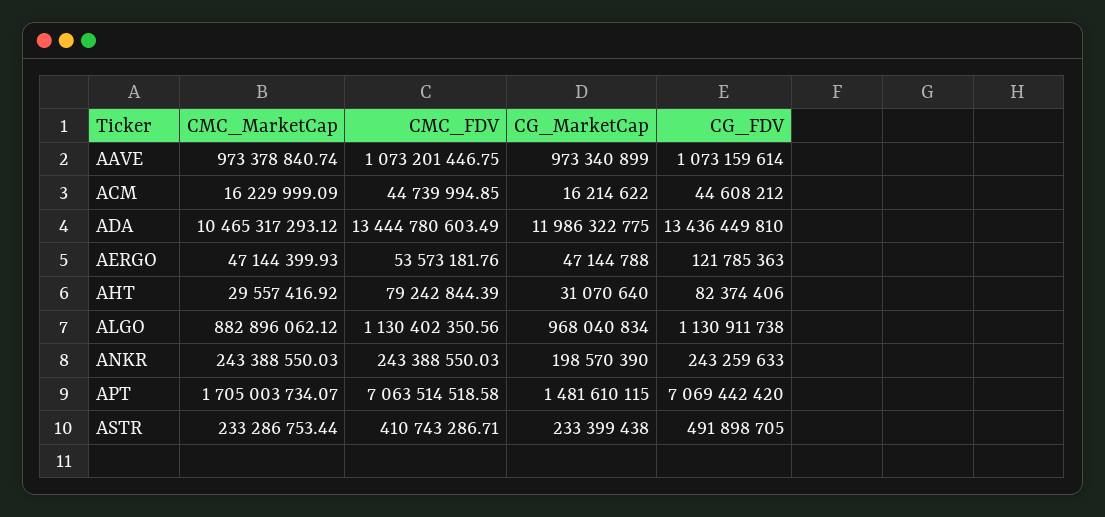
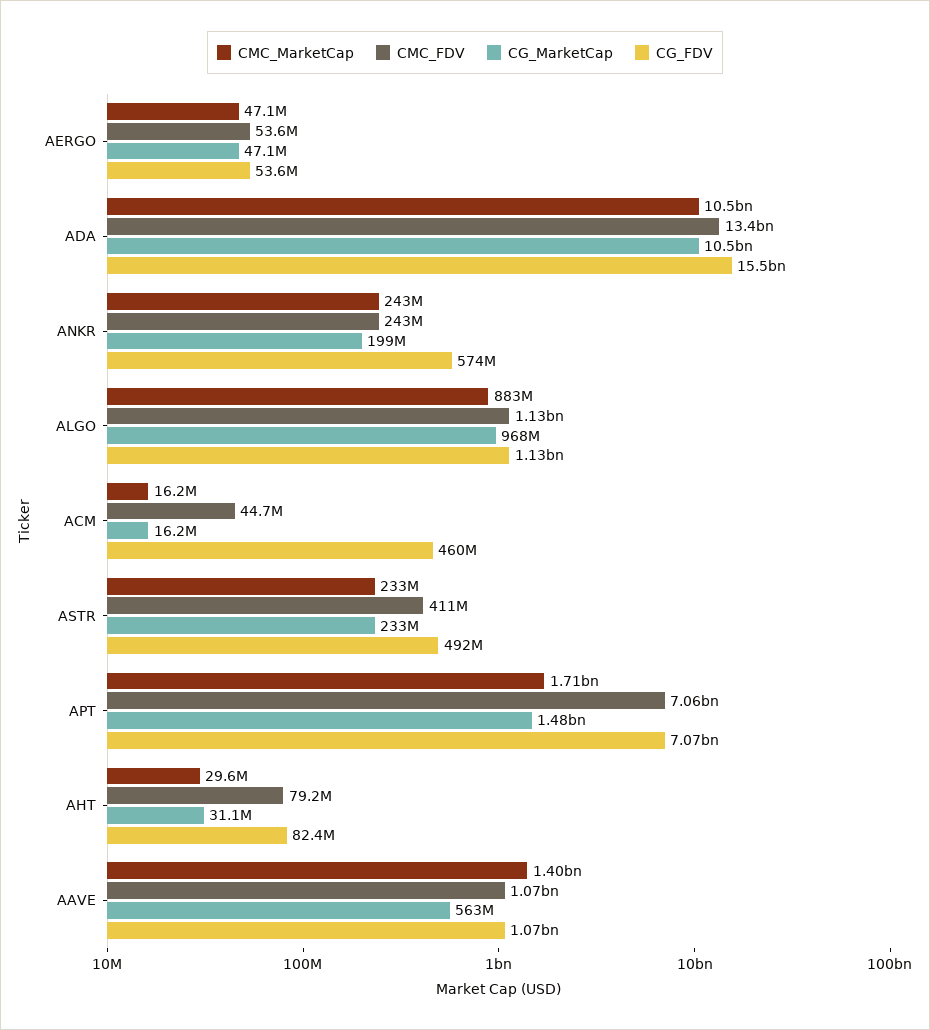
  {
    "CMC_MarketCap": {
-     "AAVE": 973378840.74,
+     "AAVE": 1400000000,
      "ACM": 16229999.09,
      "ADA": 10465317293.12,
      "AERGO": 47144399.93,
      "AHT": 29557416.92,
      "ALGO": 882896062.12,
      "ANKR": 243388550.03,
      "APT": 1705003734.07,
      "ASTR": 233286753.44
    },
    "CMC_FDV": {
      "AAVE": 1073201446.75,
      "ACM": 44739994.85,
      "ADA": 13444780603.49,
      "AERGO": 53573181.76,
      "AHT": 79242844.39,
      "ALGO": 1130402350.56,
      "ANKR": 243388550.03,
      "APT": 7063514518.58,
      "ASTR": 410743286.71
    },
    "CG_MarketCap": {
-     "AAVE": 973340899,
+     "AAVE": 563000000,
      "ACM": 16214622,
-     "ADA": 11986322775,
+     "ADA": 10500000000,
      "AERGO": 47144788,
      "AHT": 31070640,
      "ALGO": 968040834,
      "ANKR": 198570390,
      "APT": 1481610115,
      "ASTR": 233399438
    },
    "CG_FDV": {
      "AAVE": 1073159614,
-     "ACM": 44608212,
+     "ACM": 460000000,
-     "ADA": 13436449810,
+     "ADA": 15500000000,
-     "AERGO": 121785363,
+     "AERGO": 53600000,
      "AHT": 82374406,
      "ALGO": 1130911738,
-     "ANKR": 243259633,
+     "ANKR": 574000000,
      "APT": 7069442420,
      "ASTR": 491898705
    }
  }

